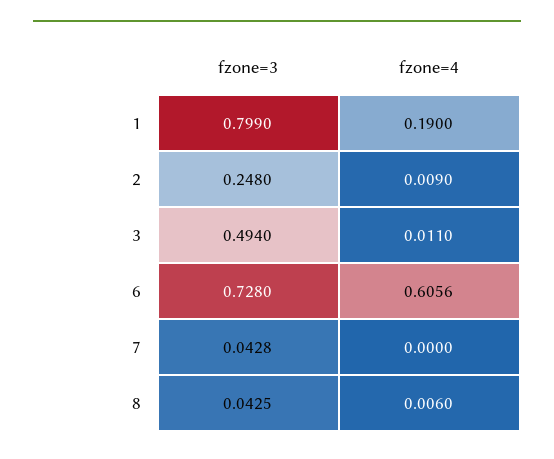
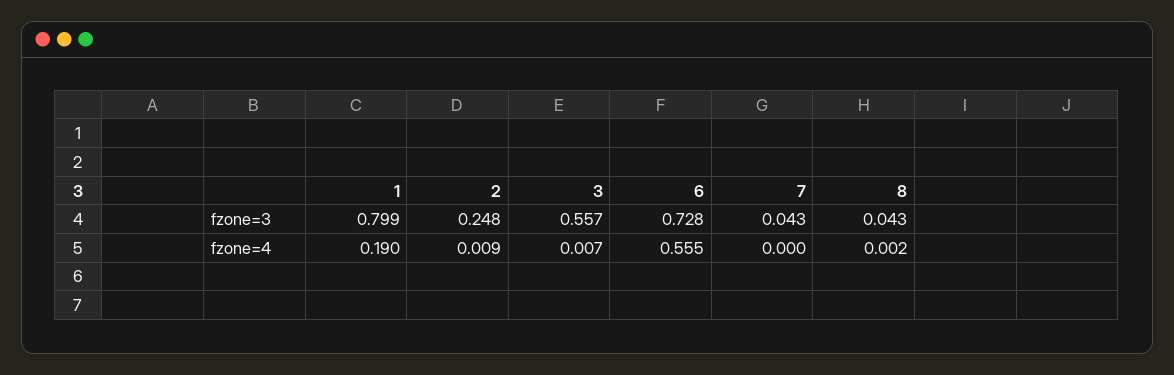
  {
    "fzone=3": {
      "1": 0.799,
      "2": 0.248,
-     "3": 0.494,
+     "3": 0.557,
      "6": 0.728,
      "7": 0.0428,
      "8": 0.0425
    },
    "fzone=4": {
      "1": 0.19,
      "2": 0.009,
-     "3": 0.011,
+     "3": 0.007,
-     "6": 0.6056,
+     "6": 0.555,
      "7": 0,
-     "8": 0.006
+     "8": 0.002
    }
  }

